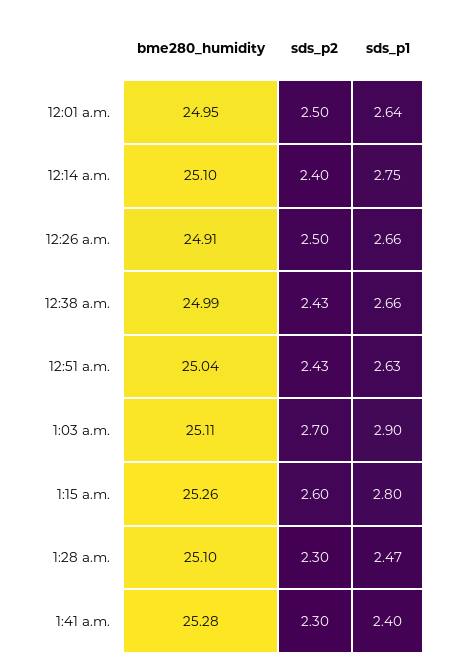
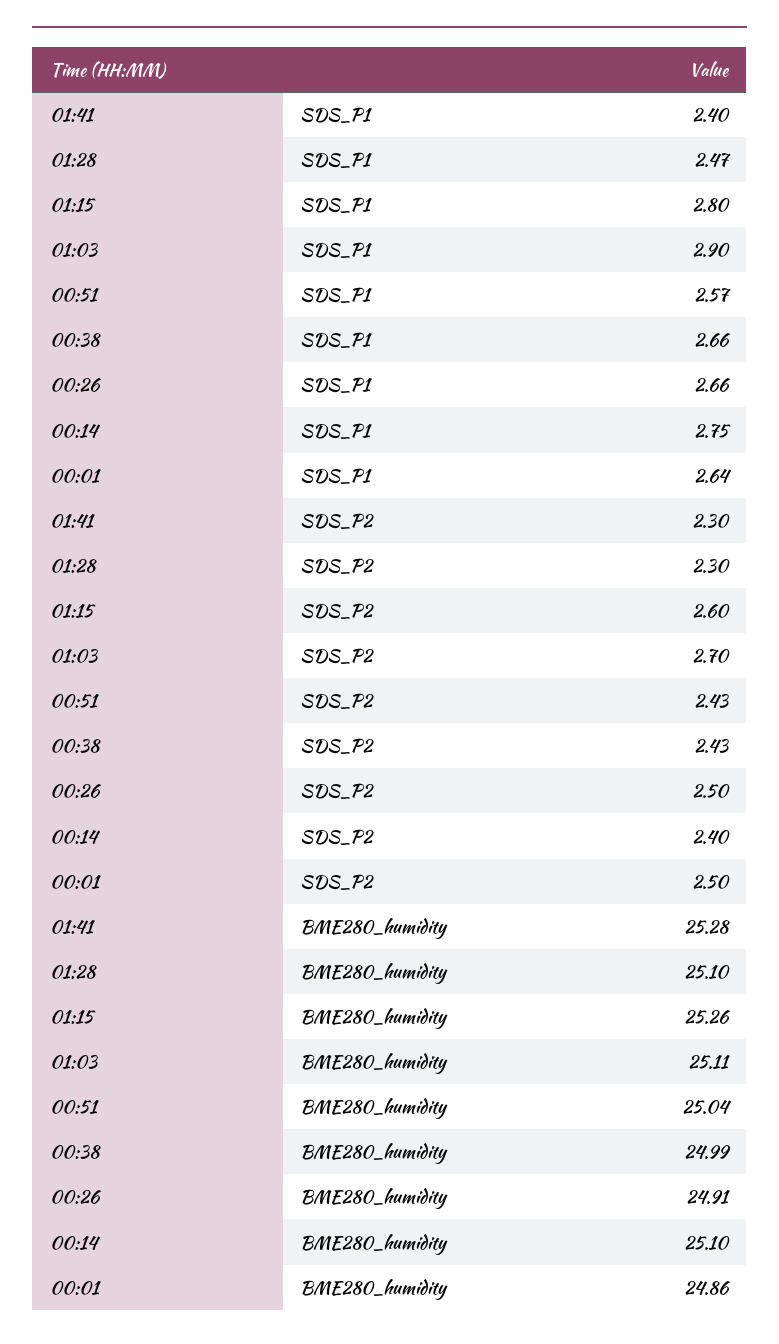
  {
    "bme280_humidity": {
-     "12:01 a.m.": 24.95,
+     "12:01 a.m.": 24.86,
      "12:14 a.m.": 25.1,
      "12:26 a.m.": 24.91,
      "12:38 a.m.": 24.99,
      "12:51 a.m.": 25.04,
      "1:03 a.m.": 25.11,
      "1:15 a.m.": 25.26,
      "1:28 a.m.": 25.1,
      "1:41 a.m.": 25.28
    },
    "sds_p2": {
      "12:01 a.m.": 2.5,
      "12:14 a.m.": 2.4,
      "12:26 a.m.": 2.5,
      "12:38 a.m.": 2.43,
      "12:51 a.m.": 2.43,
      "1:03 a.m.": 2.7,
      "1:15 a.m.": 2.6,
      "1:28 a.m.": 2.3,
      "1:41 a.m.": 2.3
    },
    "sds_p1": {
      "12:01 a.m.": 2.64,
      "12:14 a.m.": 2.75,
      "12:26 a.m.": 2.66,
      "12:38 a.m.": 2.66,
-     "12:51 a.m.": 2.63,
+     "12:51 a.m.": 2.57,
      "1:03 a.m.": 2.9,
      "1:15 a.m.": 2.8,
      "1:28 a.m.": 2.47,
      "1:41 a.m.": 2.4
    }
  }

